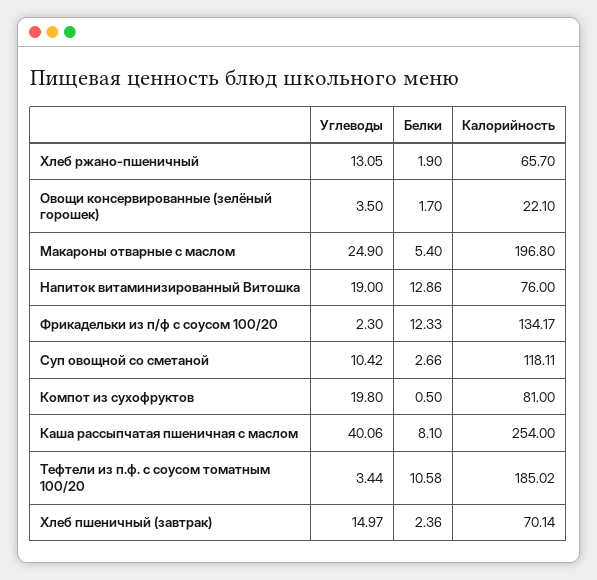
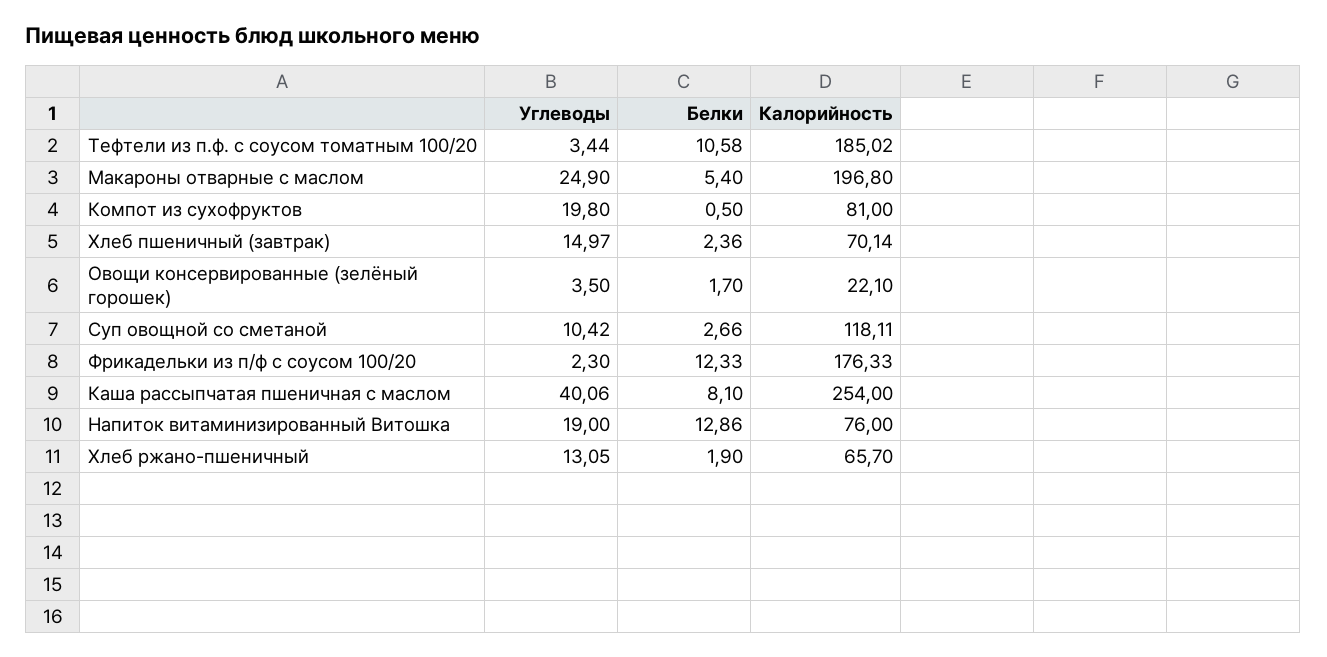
  {
    "Углеводы": {
      "Хлеб ржано-пшеничный": 13.05,
      "Овощи консервированные (зелёный горошек)": 3.5,
      "Макароны отварные с маслом": 24.9,
      "Напиток витаминизированный Витошка": 19,
      "Фрикадельки из п/ф с соусом 100/20": 2.3,
      "Суп овощной со сметаной": 10.42,
      "Компот из сухофруктов": 19.8,
      "Каша рассыпчатая пшеничная с маслом": 40.06,
      "Тефтели из п.ф. с соусом томатным 100/20": 3.44,
      "Хлеб пшеничный (завтрак)": 14.97
    },
    "Белки": {
      "Хлеб ржано-пшеничный": 1.9,
      "Овощи консервированные (зелёный горошек)": 1.7,
      "Макароны отварные с маслом": 5.4,
      "Напиток витаминизированный Витошка": 12.86,
      "Фрикадельки из п/ф с соусом 100/20": 12.33,
      "Суп овощной со сметаной": 2.66,
      "Компот из сухофруктов": 0.5,
      "Каша рассыпчатая пшеничная с маслом": 8.1,
      "Тефтели из п.ф. с соусом томатным 100/20": 10.58,
      "Хлеб пшеничный (завтрак)": 2.36
    },
    "Калорийность": {
      "Хлеб ржано-пшеничный": 65.7,
      "Овощи консервированные (зелёный горошек)": 22.1,
      "Макароны отварные с маслом": 196.8,
      "Напиток витаминизированный Витошка": 76,
-     "Фрикадельки из п/ф с соусом 100/20": 134.17,
+     "Фрикадельки из п/ф с соусом 100/20": 176.33,
      "Суп овощной со сметаной": 118.11,
      "Компот из сухофруктов": 81,
      "Каша рассыпчатая пшеничная с маслом": 254,
      "Тефтели из п.ф. с соусом томатным 100/20": 185.02,
      "Хлеб пшеничный (завтрак)": 70.14
    }
  }

